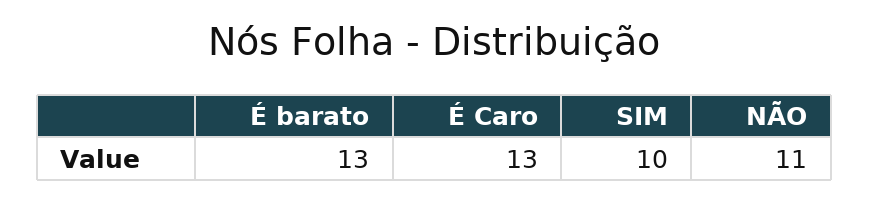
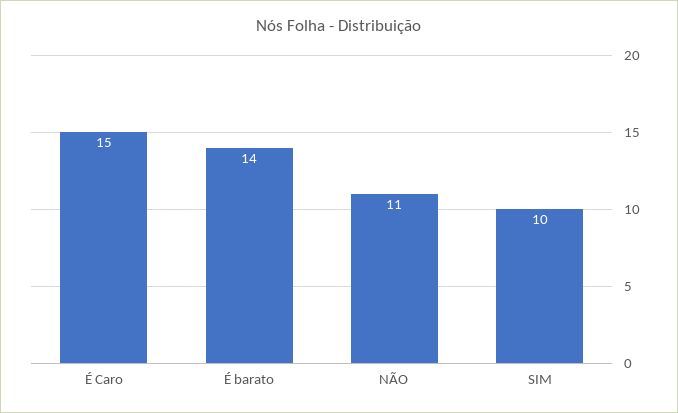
  {
-   "É barato": 13,
+   "É barato": 14,
-   "É Caro": 13,
+   "É Caro": 15,
    "SIM": 10,
    "NÃO": 11
  }

